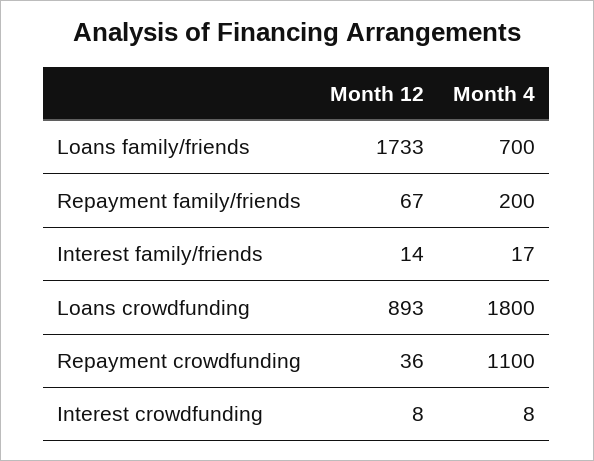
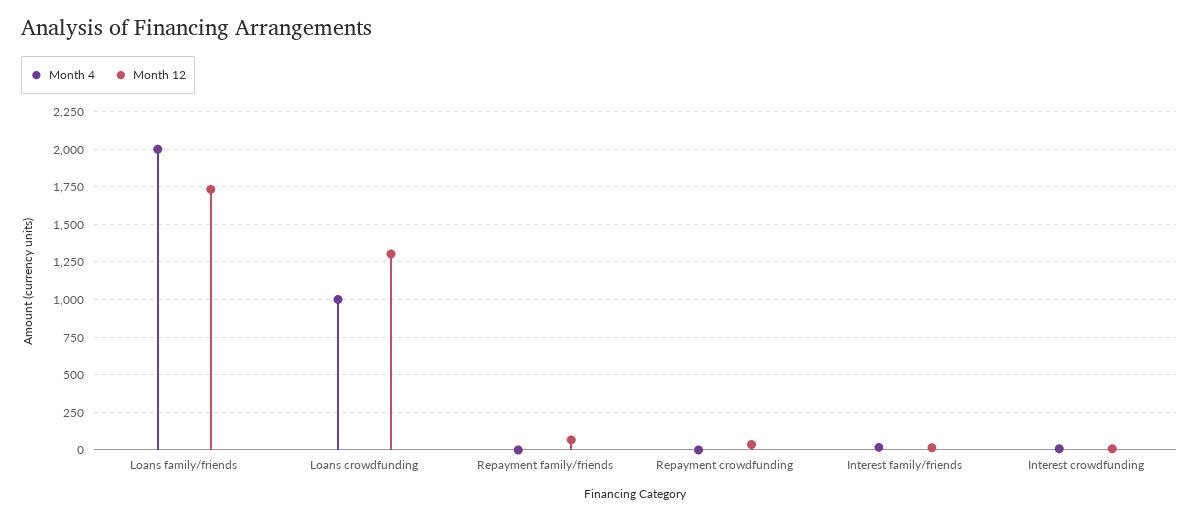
  {
    "Month 12": {
      "Loans family/friends": 1733,
      "Repayment family/friends": 67,
      "Interest family/friends": 14,
-     "Loans crowdfunding": 893,
+     "Loans crowdfunding": 1300,
      "Repayment crowdfunding": 36,
      "Interest crowdfunding": 8
    },
    "Month 4": {
-     "Loans family/friends": 700,
+     "Loans family/friends": 2000,
-     "Repayment family/friends": 200,
+     "Repayment family/friends": 0,
      "Interest family/friends": 17,
-     "Loans crowdfunding": 1800,
+     "Loans crowdfunding": 1000,
-     "Repayment crowdfunding": 1100,
+     "Repayment crowdfunding": 0,
      "Interest crowdfunding": 8
    }
  }

